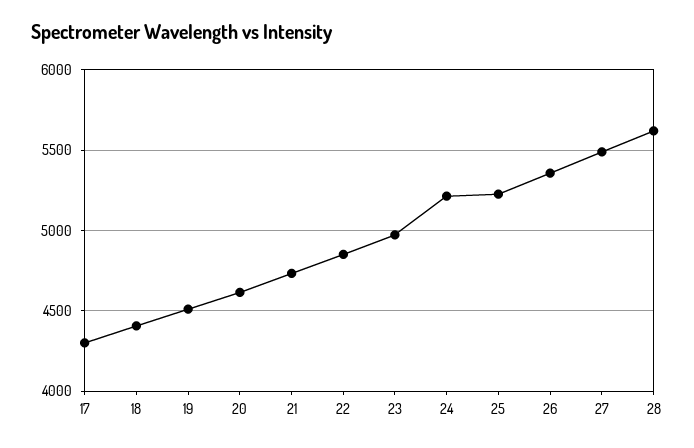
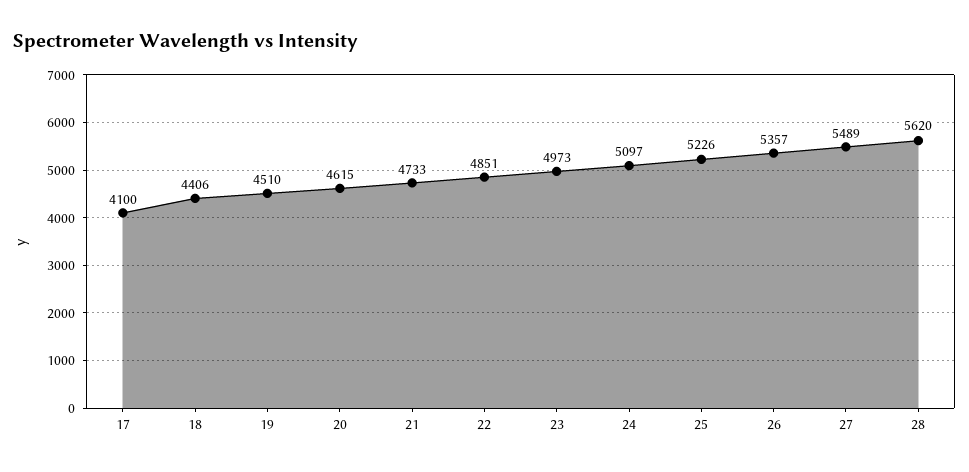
  {
-   "17": 4300,
+   "17": 4100,
    "18": 4406,
    "19": 4510,
    "20": 4615,
    "21": 4733,
    "22": 4851,
    "23": 4973,
-   "24": 5200,
+   "24": 5097,
    "25": 5226,
    "26": 5357,
    "27": 5489,
    "28": 5620
  }

